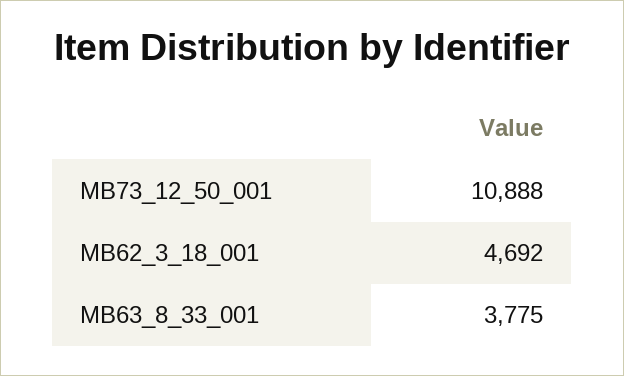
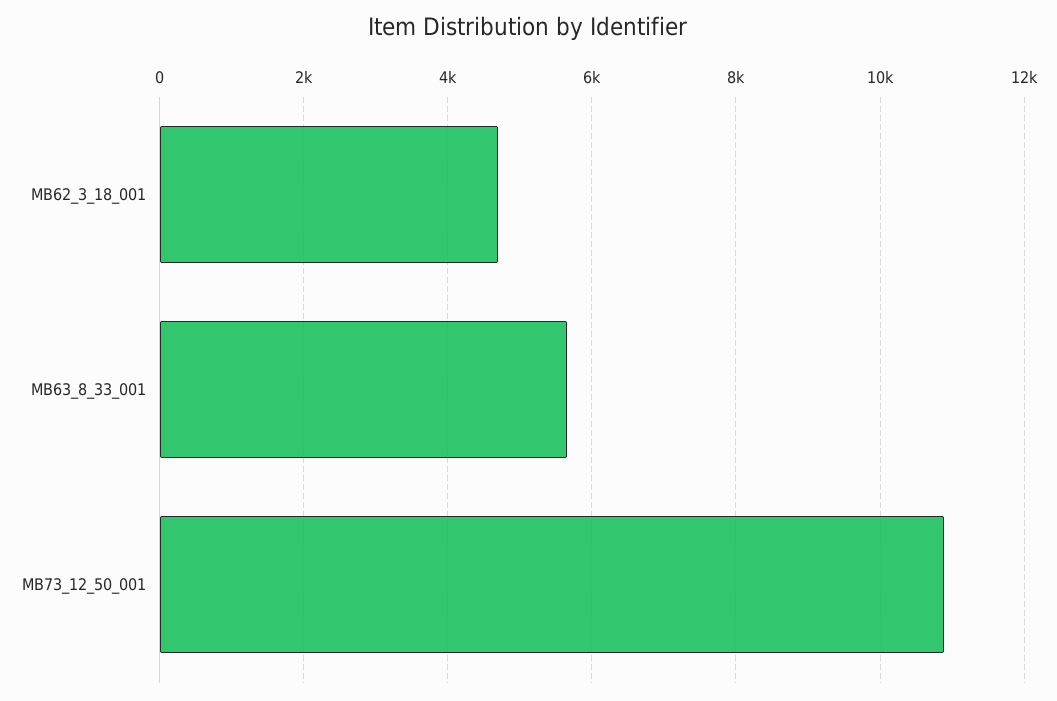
  {
    "MB73_12_50_001": 10888,
    "MB62_3_18_001": 4692,
-   "MB63_8_33_001": 3775
+   "MB63_8_33_001": 5600
  }

